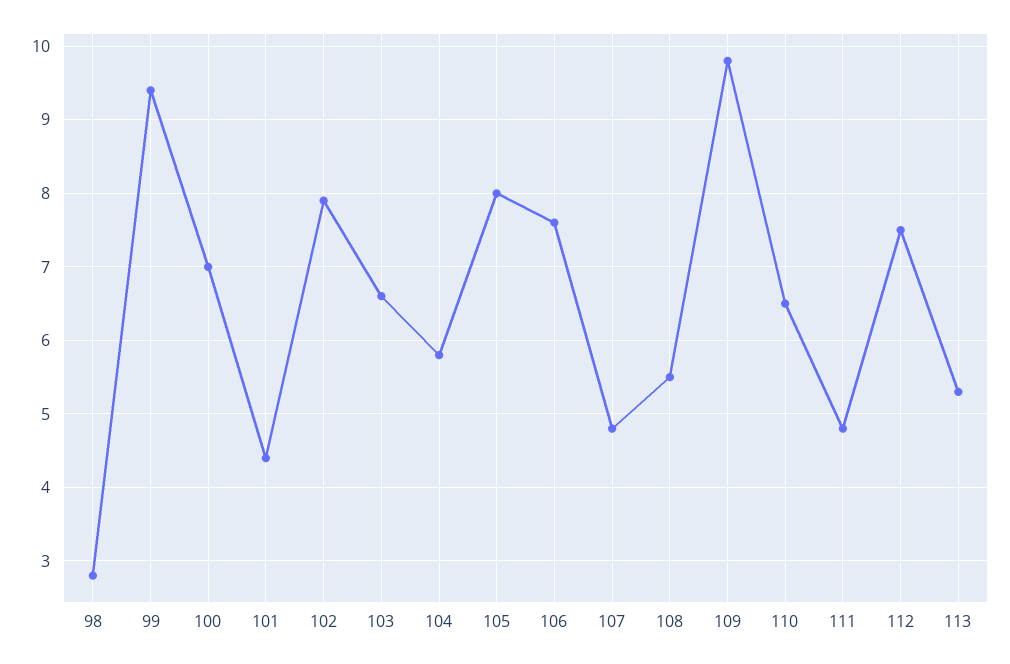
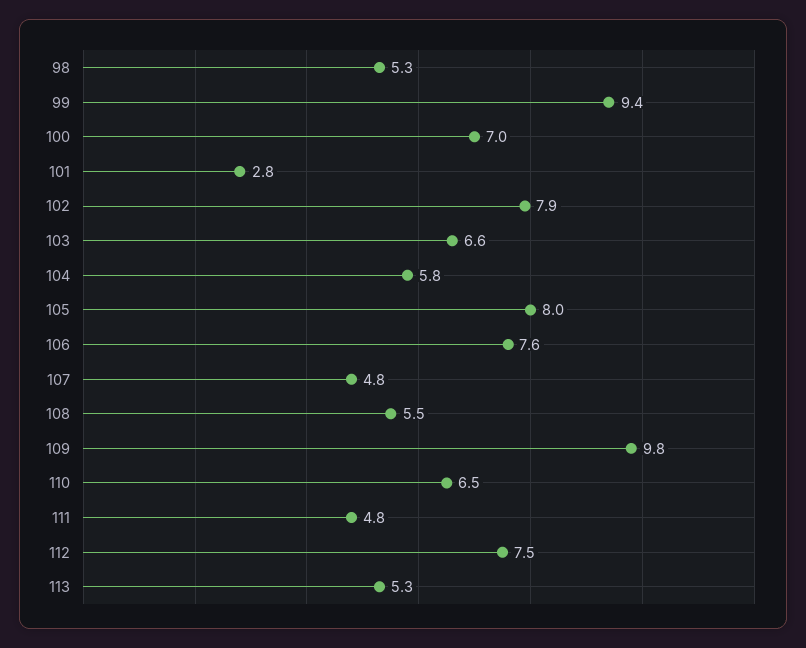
  {
-   "98": 2.8,
+   "98": 5.3,
    "99": 9.4,
    "100": 7,
-   "101": 4.4,
+   "101": 2.8,
    "102": 7.9,
    "103": 6.6,
    "104": 5.8,
    "105": 8,
    "106": 7.6,
    "107": 4.8,
    "108": 5.5,
    "109": 9.8,
    "110": 6.5,
    "111": 4.8,
    "112": 7.5,
    "113": 5.3
  }

